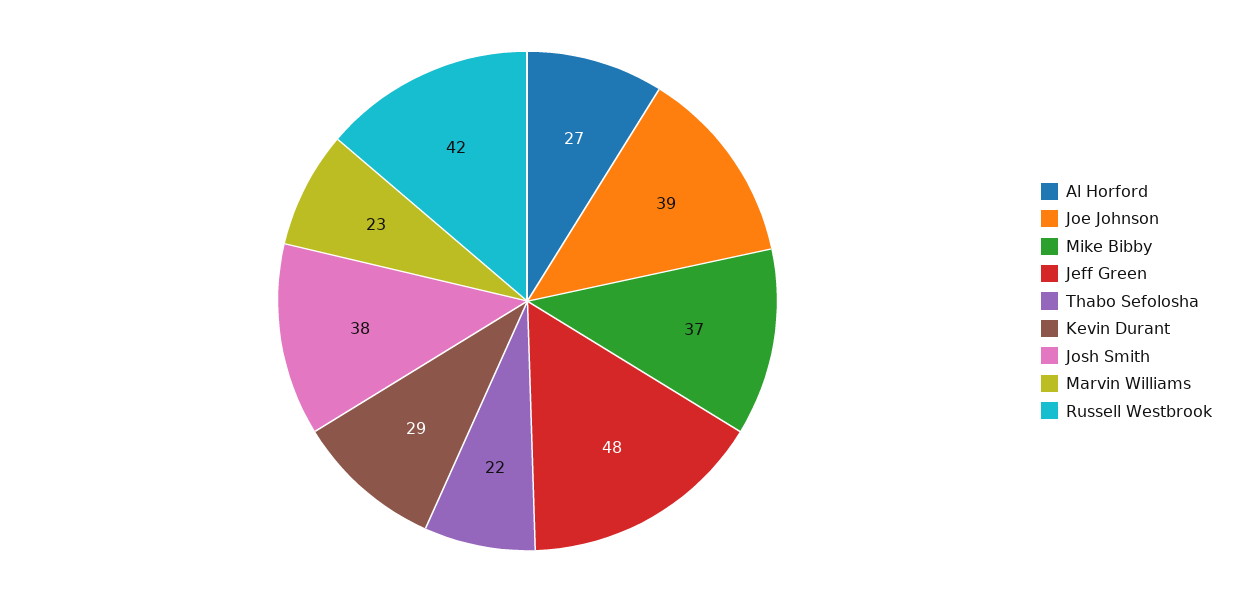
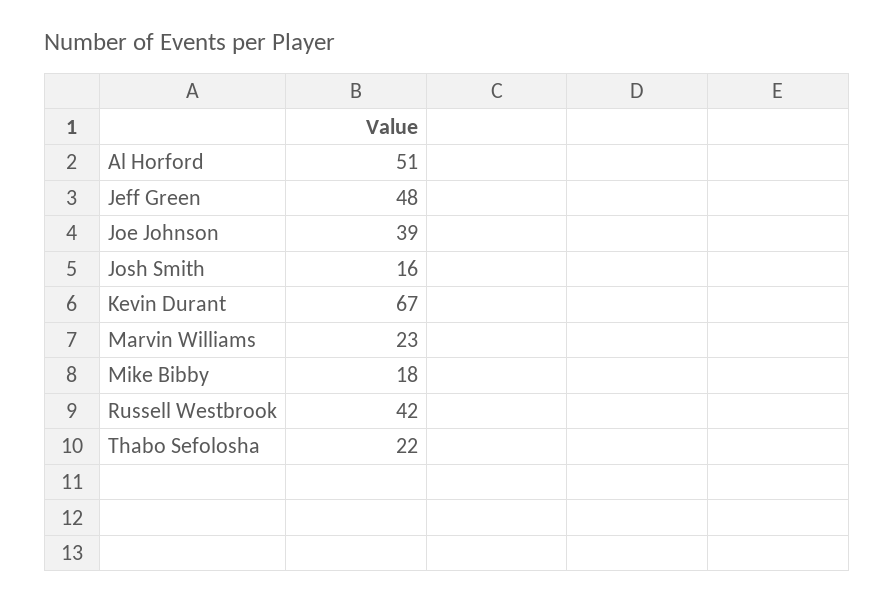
  {
-   "Al Horford": 27,
+   "Al Horford": 51,
    "Joe Johnson": 39,
-   "Mike Bibby": 37,
+   "Mike Bibby": 18,
    "Jeff Green": 48,
    "Thabo Sefolosha": 22,
-   "Kevin Durant": 29,
+   "Kevin Durant": 67,
-   "Josh Smith": 38,
+   "Josh Smith": 16,
    "Marvin Williams": 23,
    "Russell Westbrook": 42
  }

